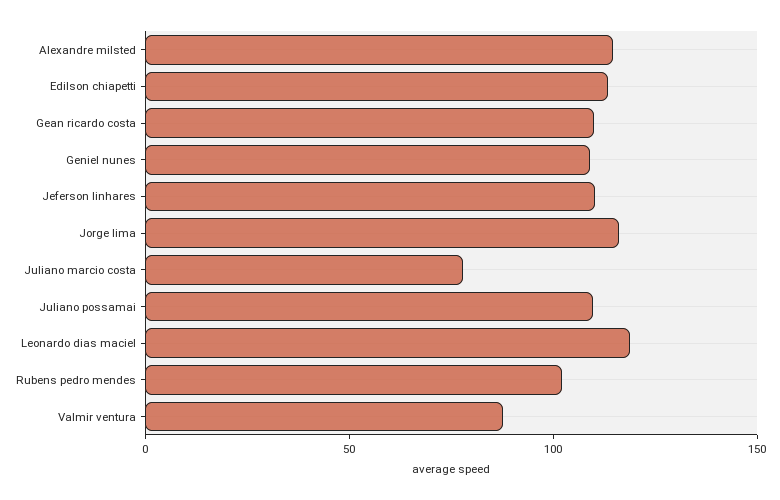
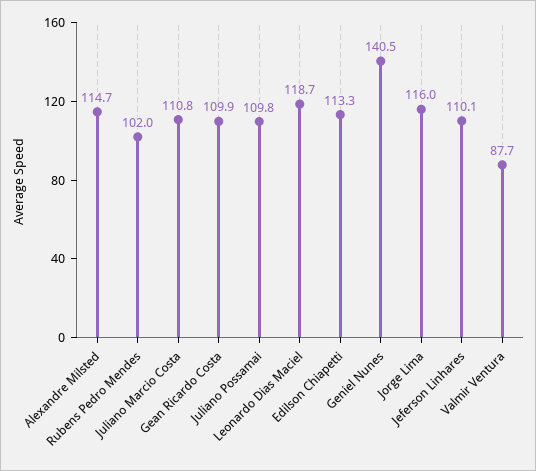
  {
    "Alexandre milsted": 114.7,
    "Edilson chiapetti": 113.3,
    "Gean ricardo costa": 109.9,
-   "Geniel nunes": 110,
+   "Geniel nunes": 140.5,
    "Jeferson linhares": 110.1,
    "Jorge lima": 116,
-   "Juliano marcio costa": 80,
+   "Juliano marcio costa": 110.8,
    "Juliano possamai": 109.8,
    "Leonardo dias maciel": 118.7,
    "Rubens pedro mendes": 102,
    "Valmir ventura": 87.7
  }

